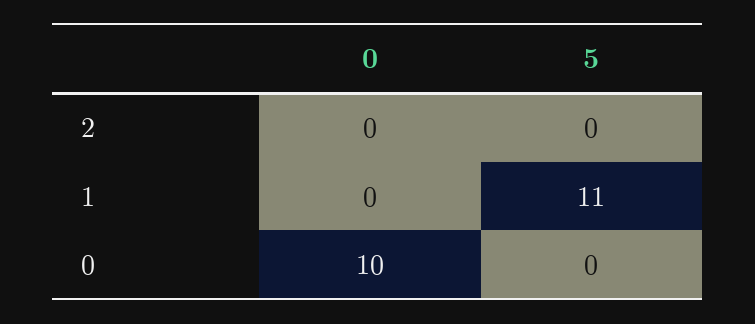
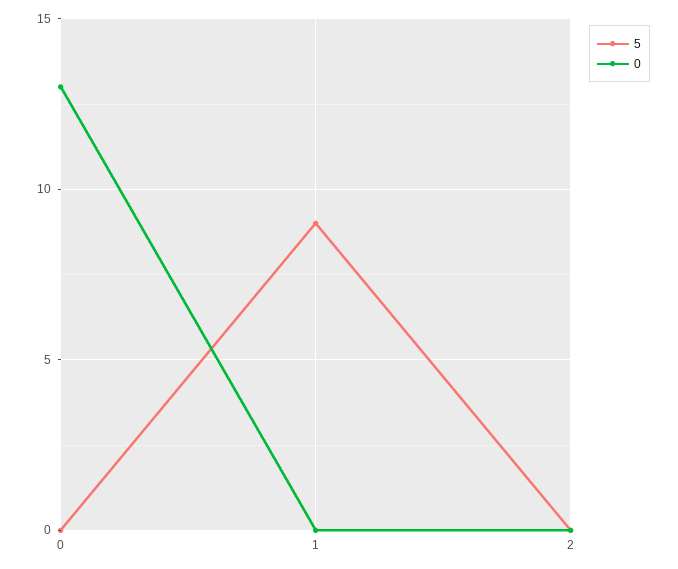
  {
    "0": {
      "2": 0,
      "1": 0,
-     "0": 10
+     "0": 13
    },
    "5": {
      "2": 0,
-     "1": 11,
+     "1": 9,
      "0": 0
    }
  }

